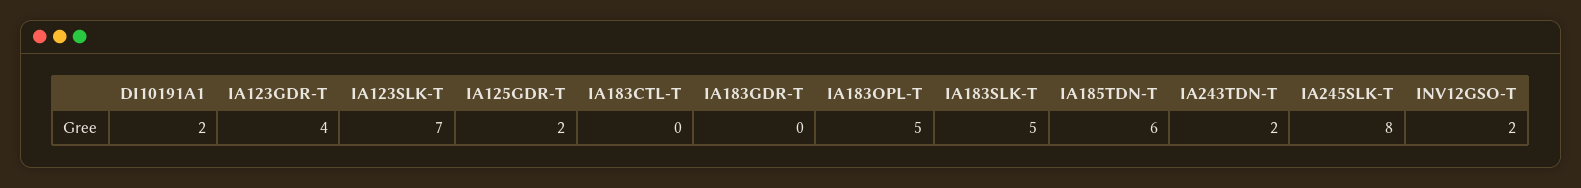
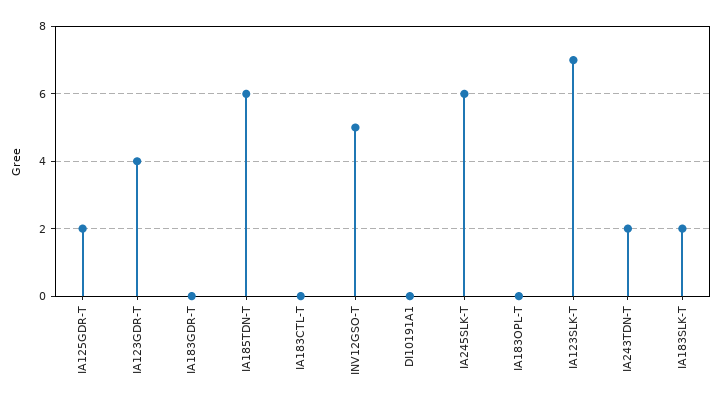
  {
-   "DI10191A1": 2,
+   "DI10191A1": 0,
    "IA123GDR-T": 4,
    "IA123SLK-T": 7,
    "IA125GDR-T": 2,
    "IA183CTL-T": 0,
    "IA183GDR-T": 0,
-   "IA183OPL-T": 5,
+   "IA183OPL-T": 0,
-   "IA183SLK-T": 5,
+   "IA183SLK-T": 2,
    "IA185TDN-T": 6,
    "IA243TDN-T": 2,
-   "IA245SLK-T": 8,
+   "IA245SLK-T": 6,
-   "INV12GSO-T": 2
+   "INV12GSO-T": 5
  }

